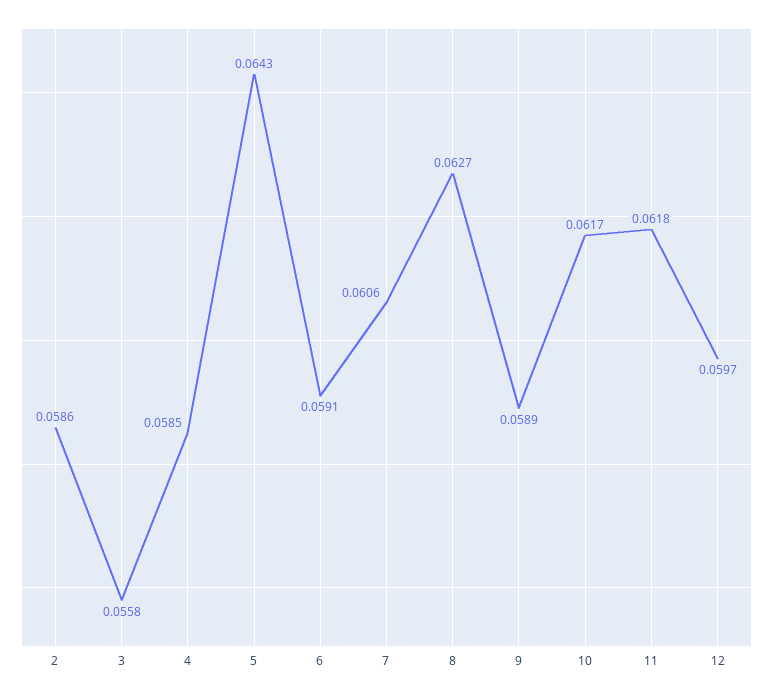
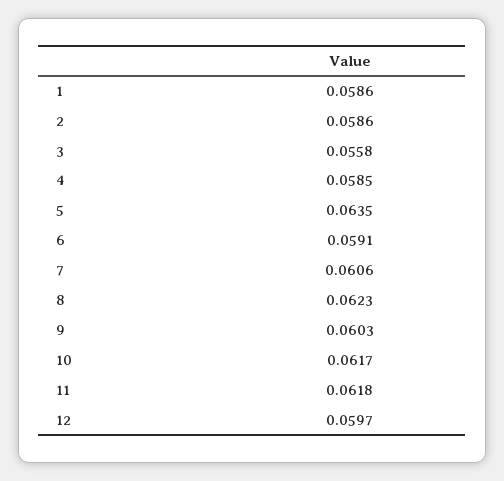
  {
    "2": 0.0586,
    "3": 0.0558,
    "4": 0.0585,
-   "5": 0.0643,
+   "5": 0.0635,
    "6": 0.0591,
    "7": 0.0606,
-   "8": 0.0627,
+   "8": 0.0623,
-   "9": 0.0589,
+   "9": 0.0603,
    "10": 0.0617,
    "11": 0.0618,
-   "12": 0.0597
+   "12": 0.0597,
+   "1": 0.0586
  }

